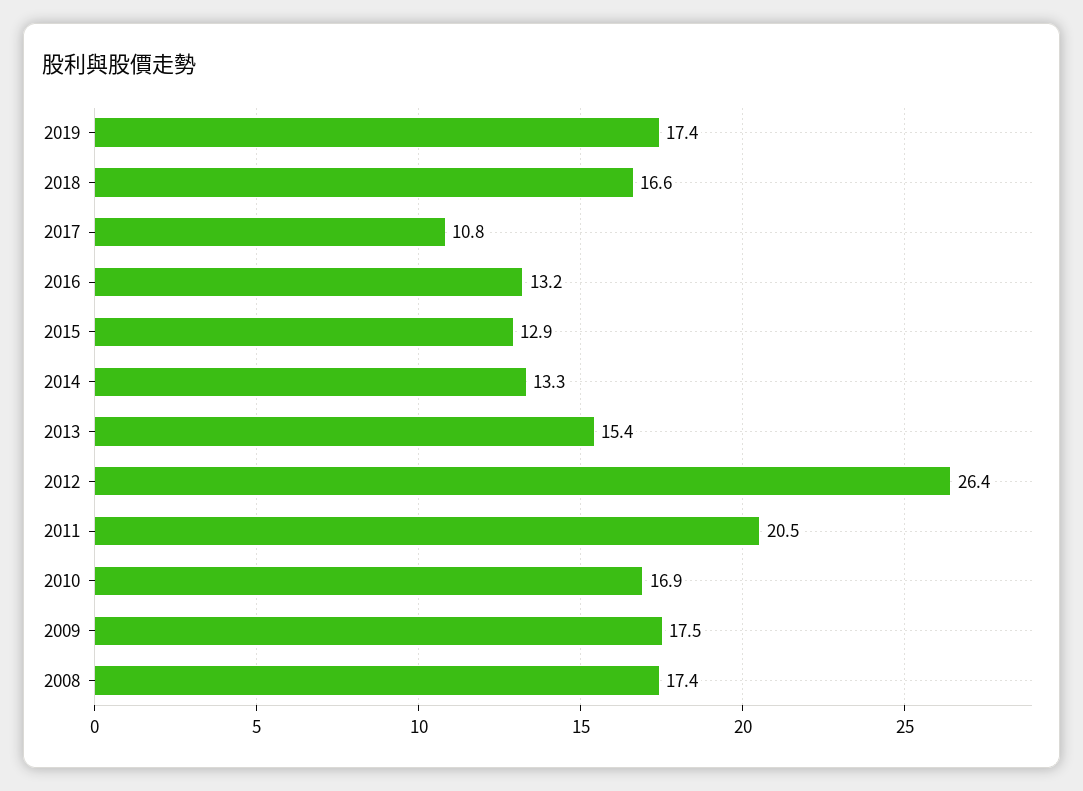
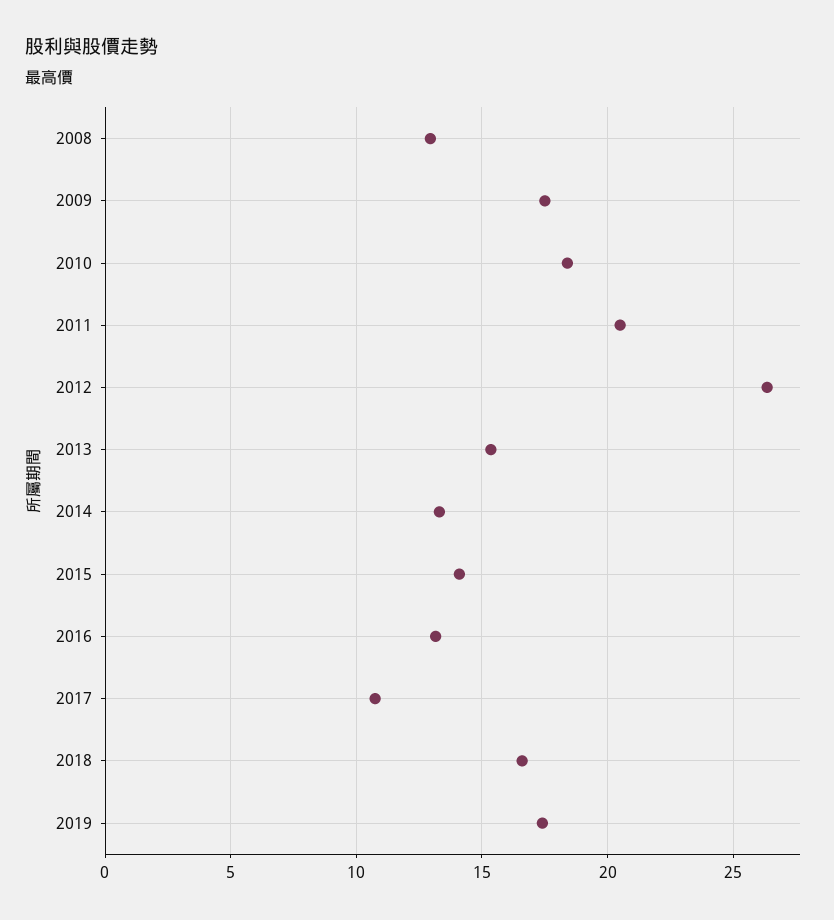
  {
    "2019": 17.4,
    "2018": 16.6,
    "2017": 10.8,
    "2016": 13.2,
-   "2015": 12.9,
+   "2015": 14,
    "2014": 13.3,
    "2013": 15.4,
    "2012": 26.4,
    "2011": 20.5,
-   "2010": 16.9,
+   "2010": 18.5,
    "2009": 17.5,
-   "2008": 17.4
+   "2008": 13
  }

